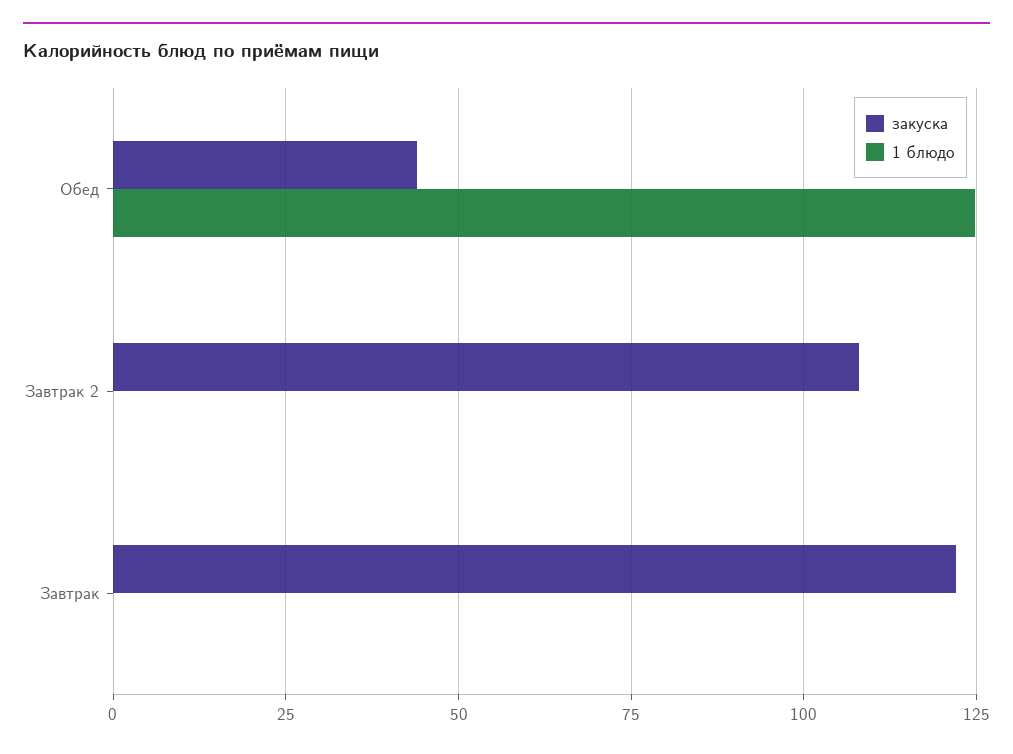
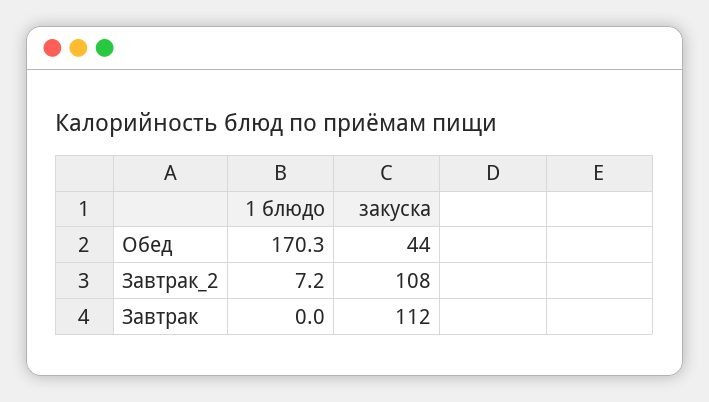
  {
    "закуска": {
      "Обед": 44,
      "Завтрак 2": 108,
-     "Завтрак": 122.5
+     "Завтрак": 112
    },
    "1 блюдо": {
-     "Обед": 125,
+     "Обед": 170.3,
-     "Завтрак 2": 0,
+     "Завтрак 2": 7.2,
      "Завтрак": 0
    }
  }

